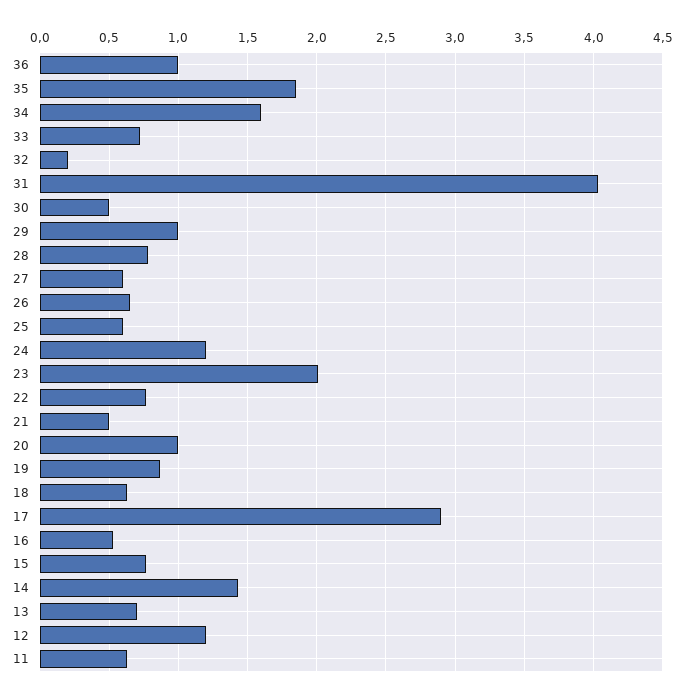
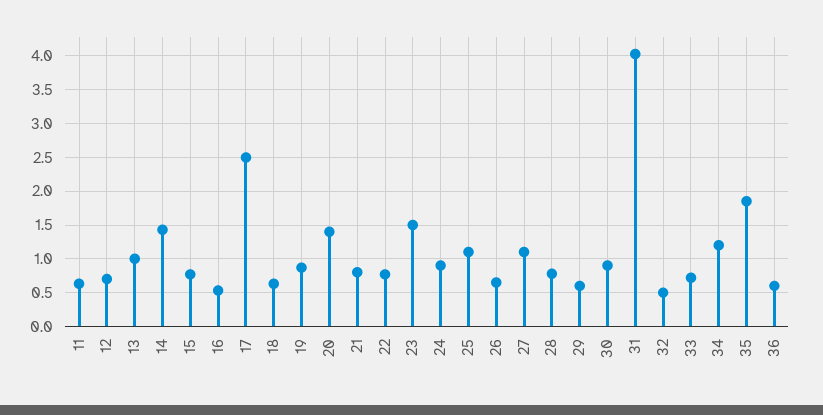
  {
-   "36": 1,
+   "36": 0.6,
    "35": 1.85,
-   "34": 1.6,
+   "34": 1.2,
    "33": 0.7,
-   "32": 0.2,
+   "32": 0.5,
    "31": 4.05,
-   "30": 0.5,
+   "30": 0.9,
-   "29": 1,
+   "29": 0.6,
    "28": 0.8,
-   "27": 0.6,
+   "27": 1.1,
    "26": 0.65,
-   "25": 0.6,
+   "25": 1.1,
-   "24": 1.2,
+   "24": 0.9,
-   "23": 2,
+   "23": 1.5,
    "22": 0.75,
-   "21": 0.5,
+   "21": 0.8,
-   "20": 1,
+   "20": 1.4,
    "19": 0.85,
    "18": 0.65,
-   "17": 2.9,
+   "17": 2.5,
    "16": 0.55,
    "15": 0.75,
    "14": 1.45,
-   "13": 0.7,
+   "13": 1,
-   "12": 1.2,
+   "12": 0.7,
    "11": 0.65
  }

